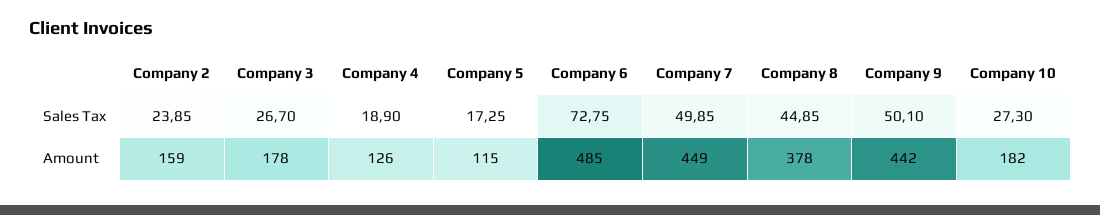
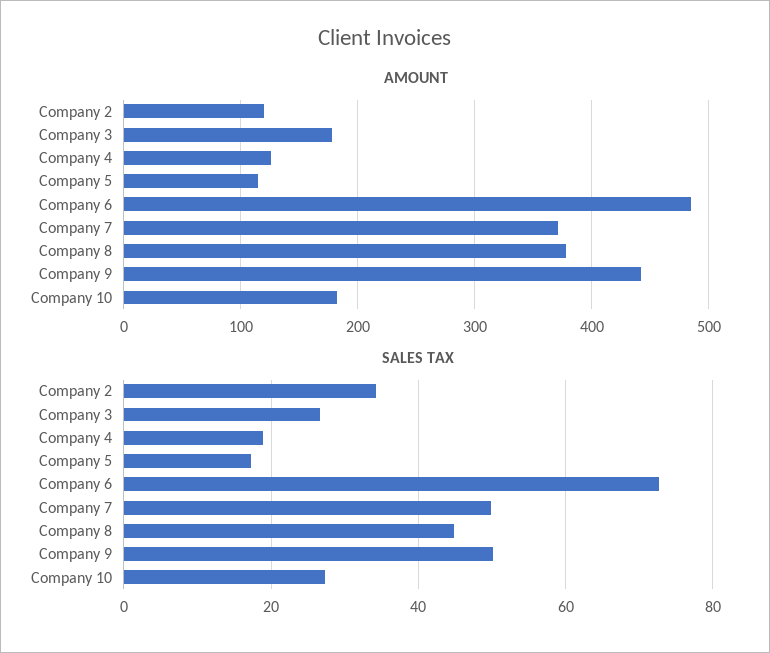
  {
    "Sales Tax": {
-     "Company 2": 23.85,
+     "Company 2": 34,
      "Company 3": 26.7,
      "Company 4": 18.9,
      "Company 5": 17.25,
      "Company 6": 72.75,
      "Company 7": 49.85,
      "Company 8": 44.85,
      "Company 9": 50.1,
      "Company 10": 27.3
    },
    "Amount": {
-     "Company 2": 159,
+     "Company 2": 120,
      "Company 3": 178,
      "Company 4": 126,
      "Company 5": 115,
      "Company 6": 485,
-     "Company 7": 449,
+     "Company 7": 370,
      "Company 8": 378,
      "Company 9": 442,
      "Company 10": 182
    }
  }

